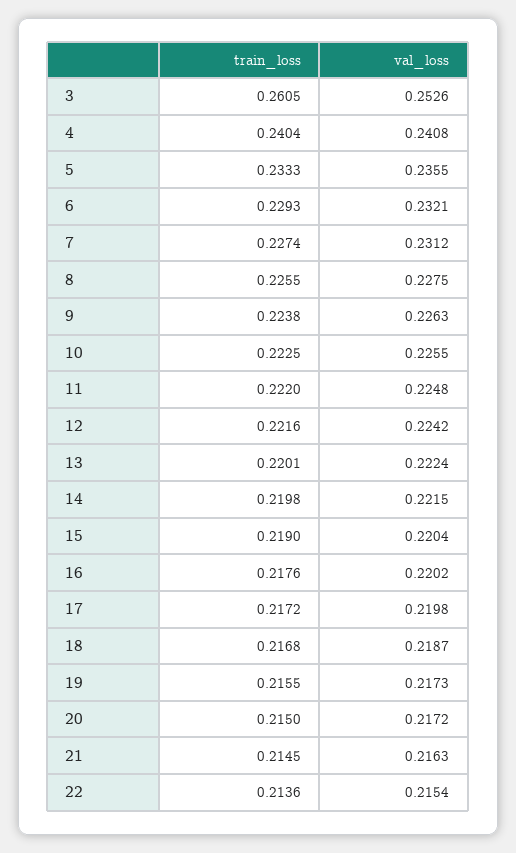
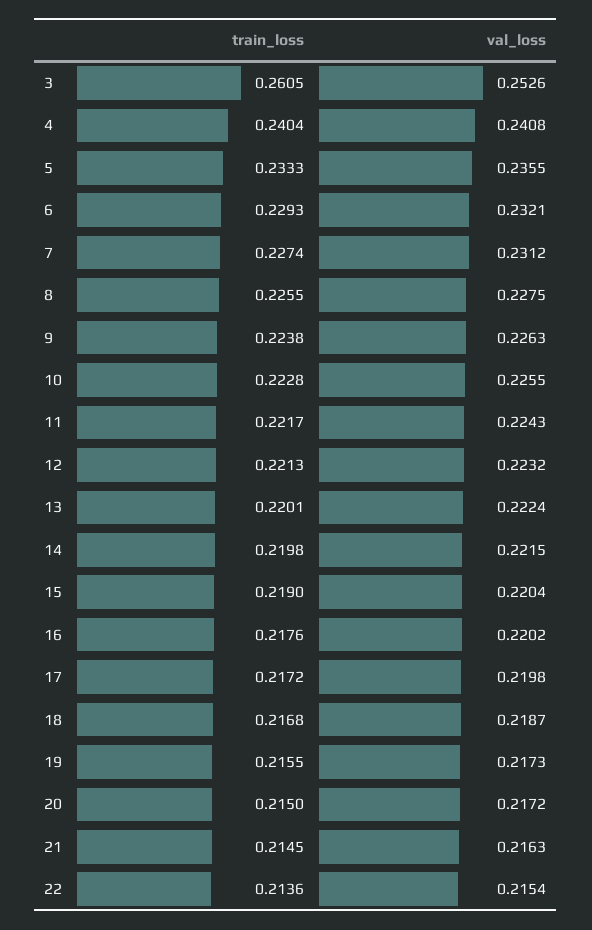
  {
    "train_loss": {
      "3": 0.2605,
      "4": 0.2404,
      "5": 0.2333,
      "6": 0.2293,
      "7": 0.2274,
      "8": 0.2255,
      "9": 0.2238,
-     "10": 0.2225,
+     "10": 0.2228,
-     "11": 0.222,
+     "11": 0.2217,
-     "12": 0.2216,
+     "12": 0.2213,
      "13": 0.2201,
      "14": 0.2198,
      "15": 0.219,
      "16": 0.2176,
      "17": 0.2172,
      "18": 0.2168,
      "19": 0.2155,
      "20": 0.215,
      "21": 0.2145,
      "22": 0.2136
    },
    "val_loss": {
      "3": 0.2526,
      "4": 0.2408,
      "5": 0.2355,
      "6": 0.2321,
      "7": 0.2312,
      "8": 0.2275,
      "9": 0.2263,
      "10": 0.2255,
-     "11": 0.2248,
+     "11": 0.2243,
-     "12": 0.2242,
+     "12": 0.2232,
      "13": 0.2224,
      "14": 0.2215,
      "15": 0.2204,
      "16": 0.2202,
      "17": 0.2198,
      "18": 0.2187,
      "19": 0.2173,
      "20": 0.2172,
      "21": 0.2163,
      "22": 0.2154
    }
  }

